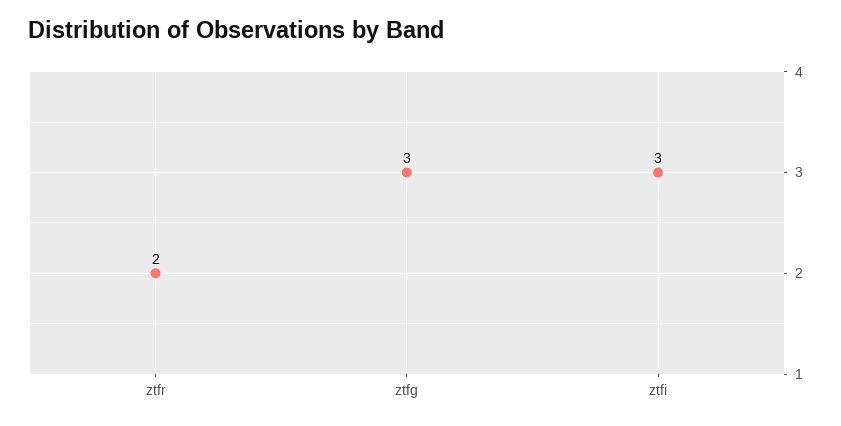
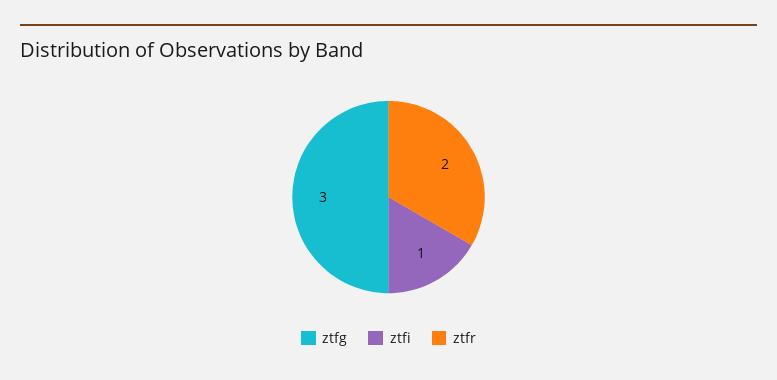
  {
    "ztfr": 2,
    "ztfg": 3,
-   "ztfi": 3
+   "ztfi": 1
  }

